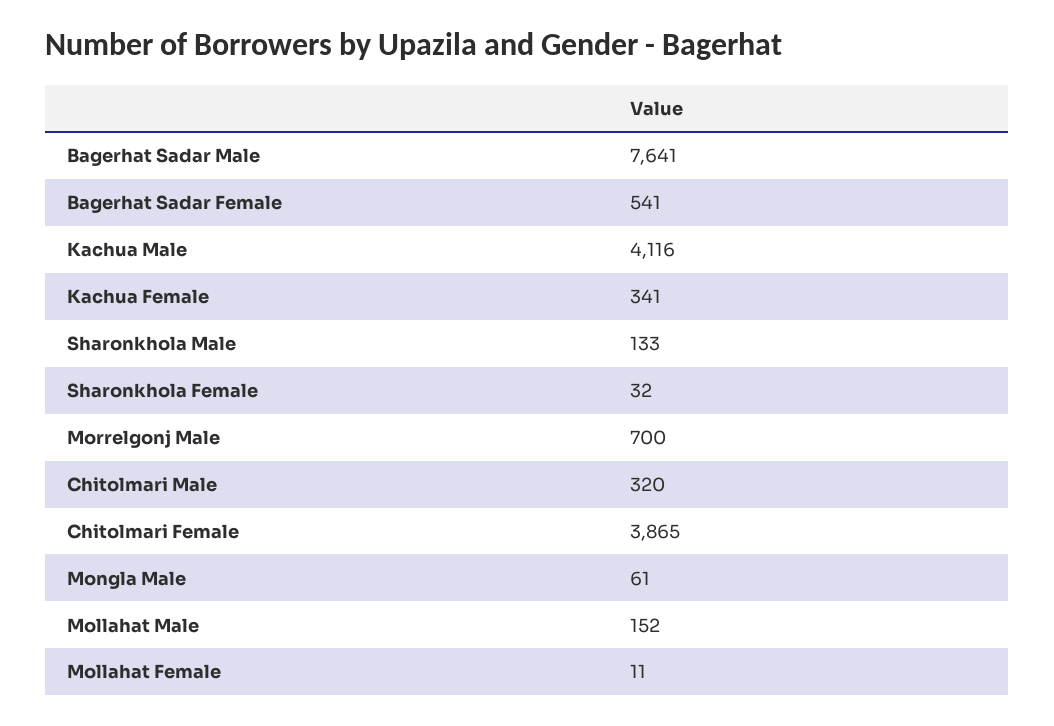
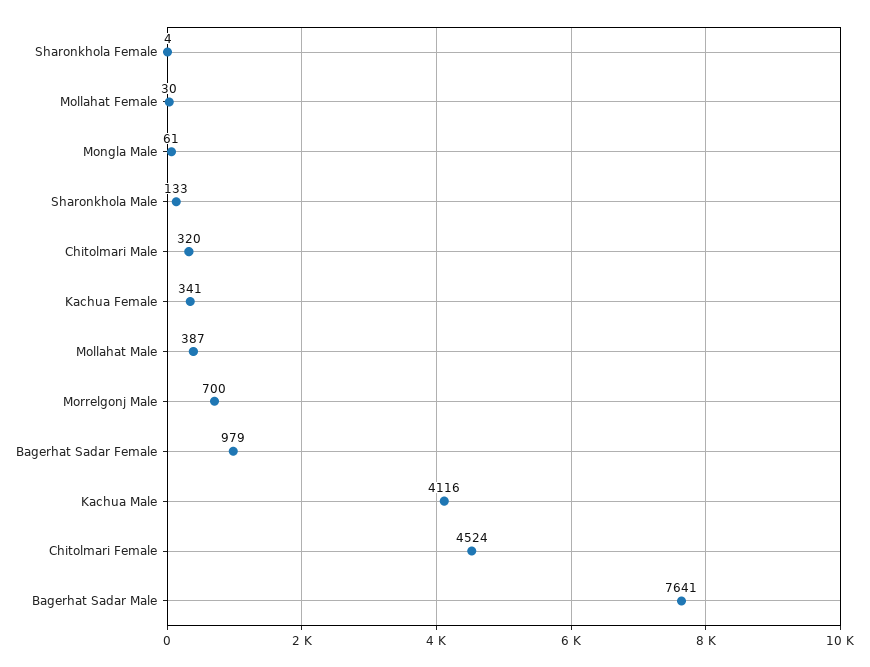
  {
    "Bagerhat Sadar Male": 7641,
-   "Bagerhat Sadar Female": 541,
+   "Bagerhat Sadar Female": 979,
    "Kachua Male": 4116,
    "Kachua Female": 341,
    "Sharonkhola Male": 133,
-   "Sharonkhola Female": 32,
+   "Sharonkhola Female": 4,
    "Morrelgonj Male": 700,
    "Chitolmari Male": 320,
-   "Chitolmari Female": 3865,
+   "Chitolmari Female": 4524,
    "Mongla Male": 61,
-   "Mollahat Male": 152,
+   "Mollahat Male": 387,
-   "Mollahat Female": 11
+   "Mollahat Female": 30
  }

